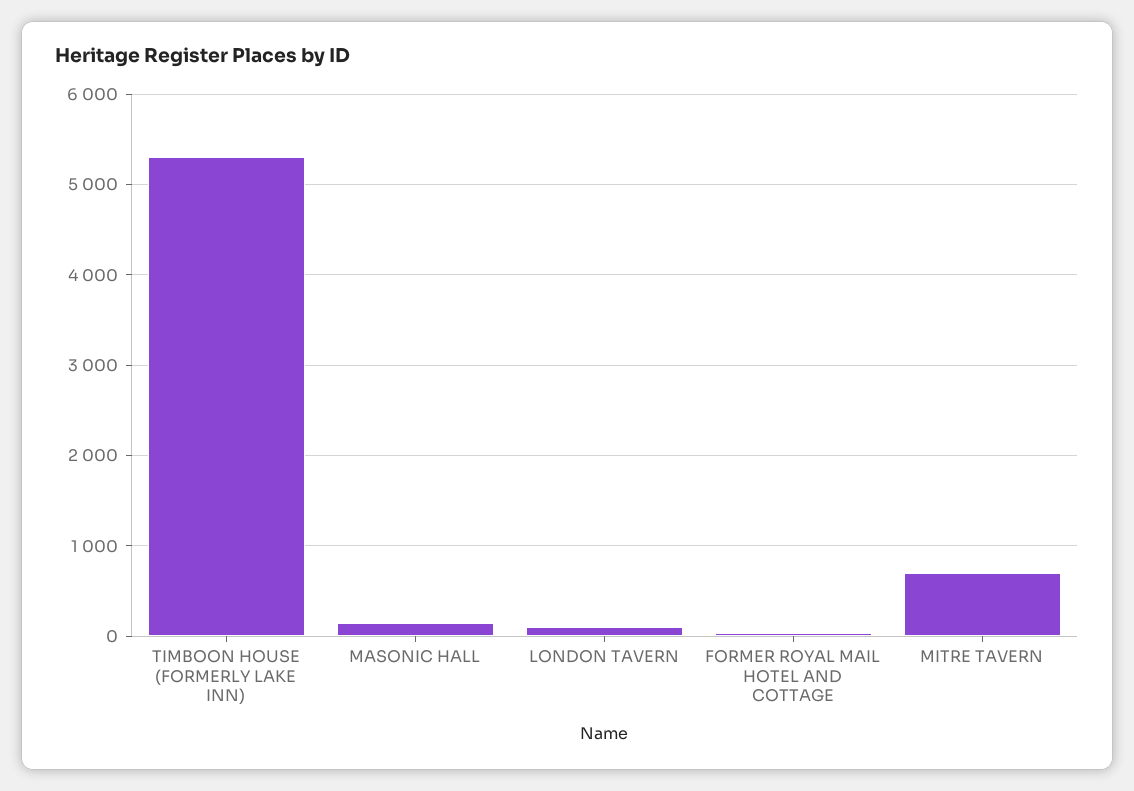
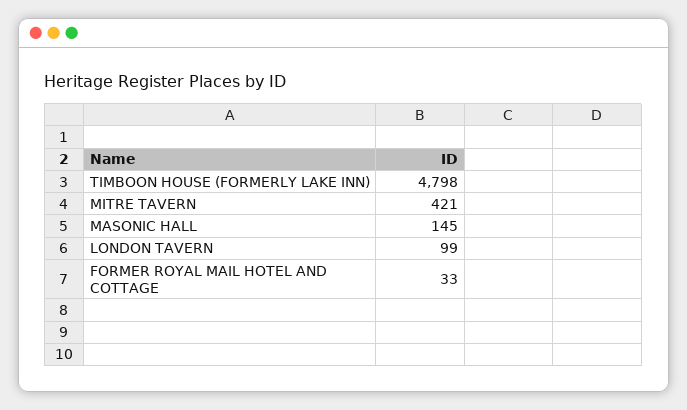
  {
-   "TIMBOON HOUSE (FORMERLY LAKE INN)": 5300,
+   "TIMBOON HOUSE (FORMERLY LAKE INN)": 4798,
    "MASONIC HALL": 145,
    "LONDON TAVERN": 99,
    "FORMER ROYAL MAIL HOTEL AND COTTAGE": 33,
-   "MITRE TAVERN": 700
+   "MITRE TAVERN": 421
  }

